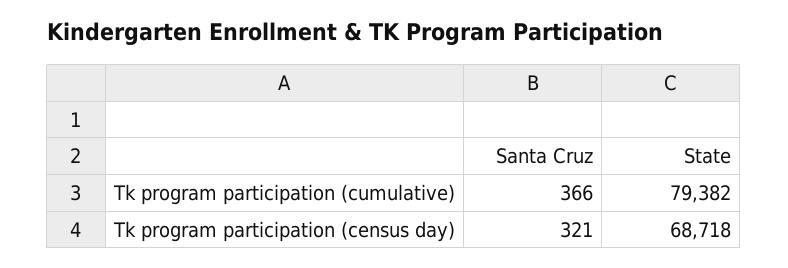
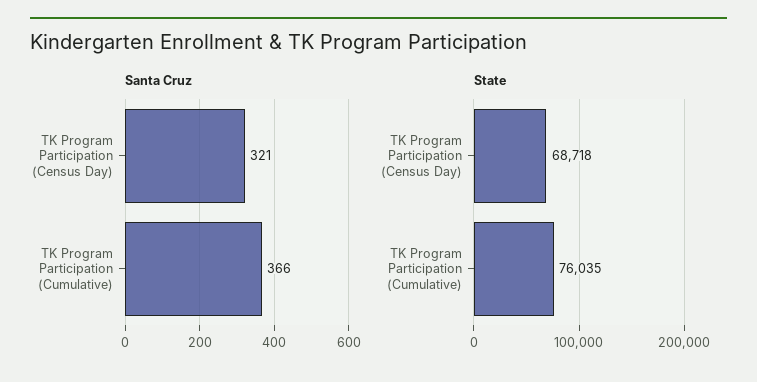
  {
    "Santa Cruz": {
      "Tk program participation (cumulative)": 366,
      "Tk program participation (census day)": 321
    },
    "State": {
-     "Tk program participation (cumulative)": 79382,
+     "Tk program participation (cumulative)": 76035,
      "Tk program participation (census day)": 68718
    }
  }

